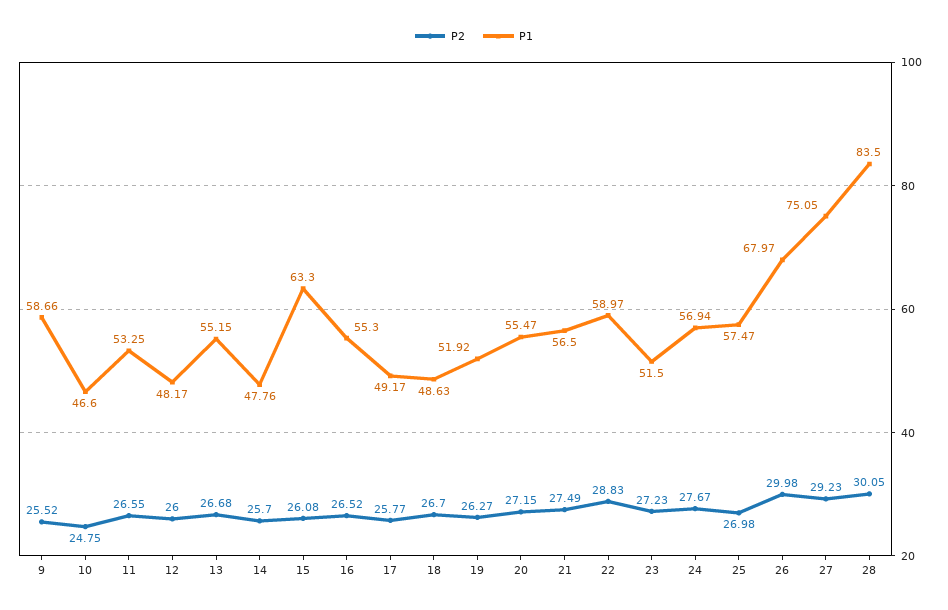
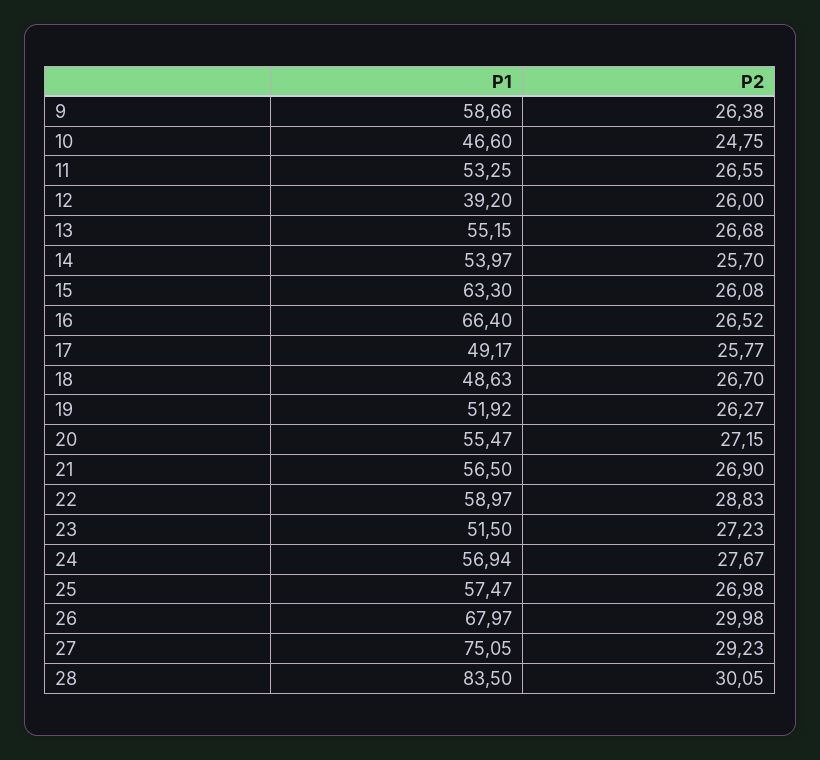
  {
    "P2": {
-     "9": 25.52,
+     "9": 26.38,
      "10": 24.75,
      "11": 26.55,
      "12": 26,
      "13": 26.68,
      "14": 25.7,
      "15": 26.08,
      "16": 26.52,
      "17": 25.77,
      "18": 26.7,
      "19": 26.27,
      "20": 27.15,
-     "21": 27.49,
+     "21": 26.9,
      "22": 28.83,
      "23": 27.23,
      "24": 27.67,
      "25": 26.98,
      "26": 29.98,
      "27": 29.23,
      "28": 30.05
    },
    "P1": {
      "9": 58.66,
      "10": 46.6,
      "11": 53.25,
-     "12": 48.17,
+     "12": 39.2,
      "13": 55.15,
-     "14": 47.76,
+     "14": 53.97,
      "15": 63.3,
-     "16": 55.3,
+     "16": 66.4,
      "17": 49.17,
      "18": 48.63,
      "19": 51.92,
      "20": 55.47,
      "21": 56.5,
      "22": 58.97,
      "23": 51.5,
      "24": 56.94,
      "25": 57.47,
      "26": 67.97,
      "27": 75.05,
      "28": 83.5
    }
  }

